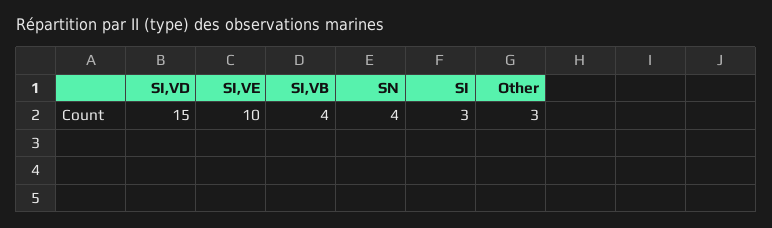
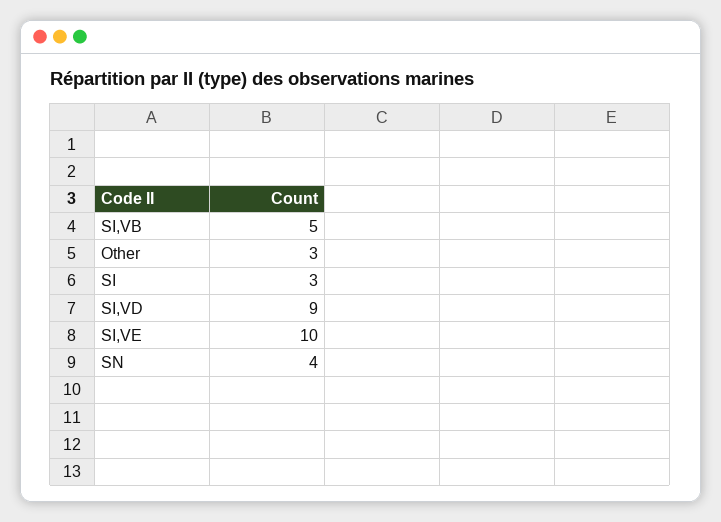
  {
-   "SI,VD": 15,
+   "SI,VD": 9,
    "SI,VE": 10,
-   "SI,VB": 4,
+   "SI,VB": 5,
    "SN": 4,
    "SI": 3,
    "Other": 3
  }

